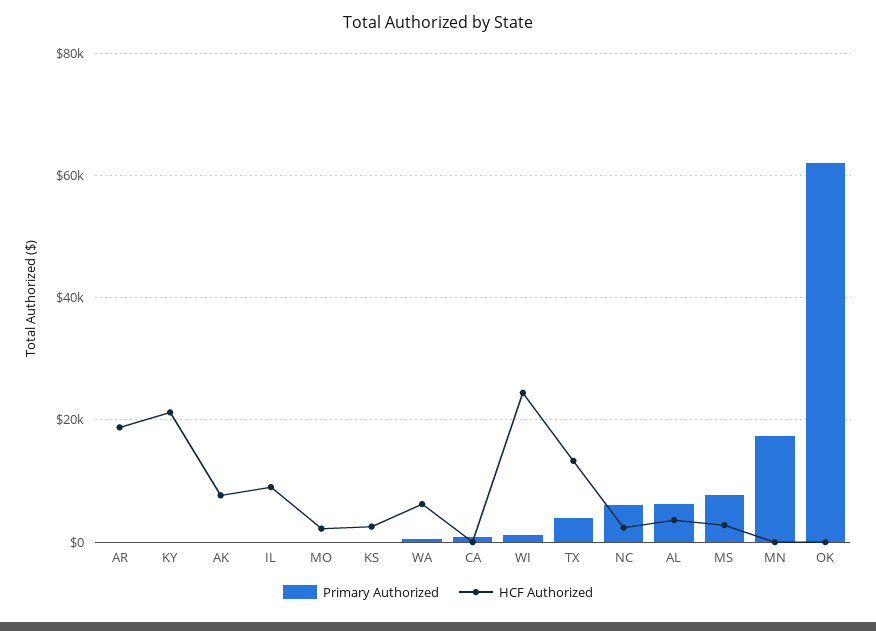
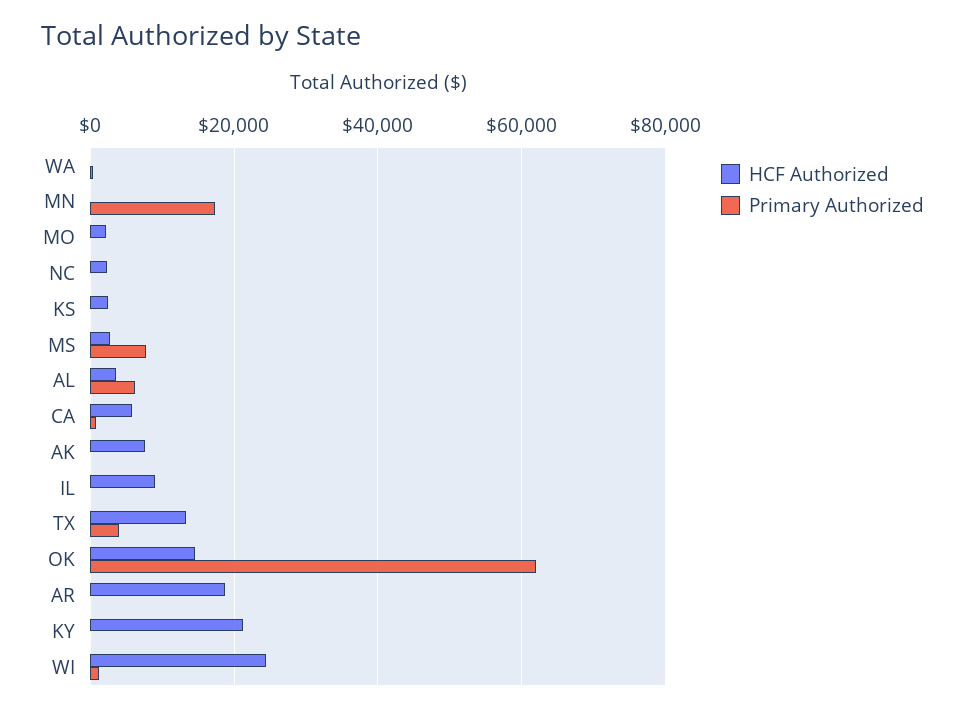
  {
    "Primary Authorized": {
      "AR": 0,
      "KY": 0,
      "AK": 0,
      "IL": 0,
      "MO": 0,
      "KS": 0,
      "WA": 0,
      "CA": 0,
      "WI": 2000,
      "TX": 4000,
-     "NC": 6000,
+     "NC": 0,
      "AL": 6000,
      "MS": 8000,
      "MN": 18000,
      "OK": 62000
    },
    "HCF Authorized": {
      "AR": 18000,
      "KY": 22000,
      "AK": 8000,
      "IL": 8000,
      "MO": 2000,
      "KS": 2000,
-     "WA": 6000,
+     "WA": 0,
-     "CA": 0,
+     "CA": 6000,
      "WI": 24000,
      "TX": 14000,
      "NC": 2000,
      "AL": 4000,
      "MS": 2000,
      "MN": 0,
-     "OK": 0
+     "OK": 14000
    }
  }

